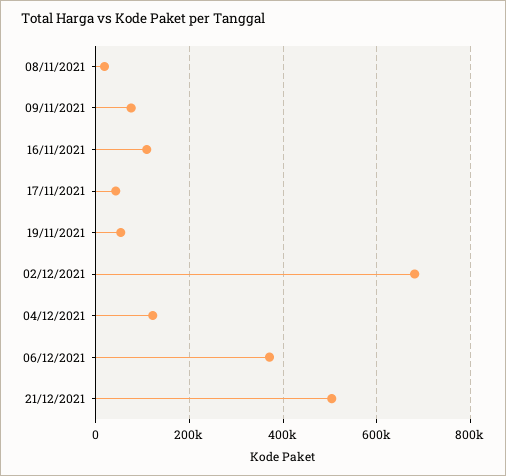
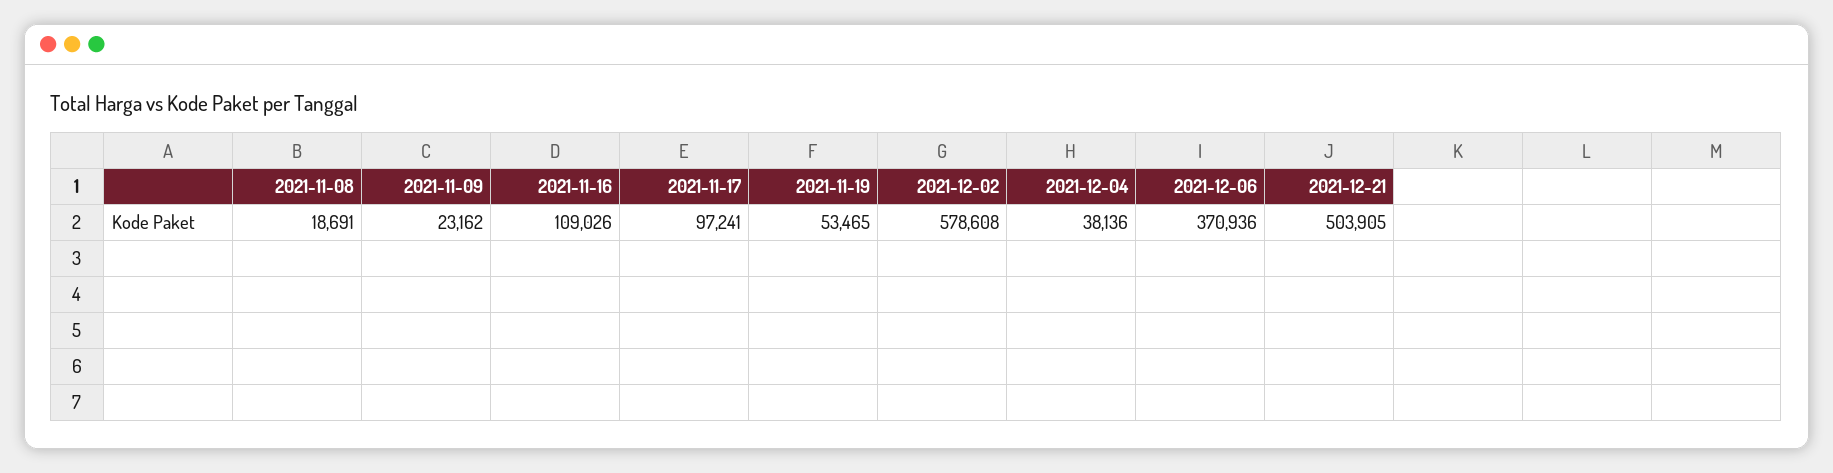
  {
    "08/11/2021": 18691,
-   "09/11/2021": 80000,
+   "09/11/2021": 23162,
    "16/11/2021": 109026,
-   "17/11/2021": 40000,
+   "17/11/2021": 97241,
    "19/11/2021": 53465,
-   "02/12/2021": 680000,
+   "02/12/2021": 578608,
-   "04/12/2021": 120000,
+   "04/12/2021": 38136,
    "06/12/2021": 370936,
    "21/12/2021": 503905
  }

